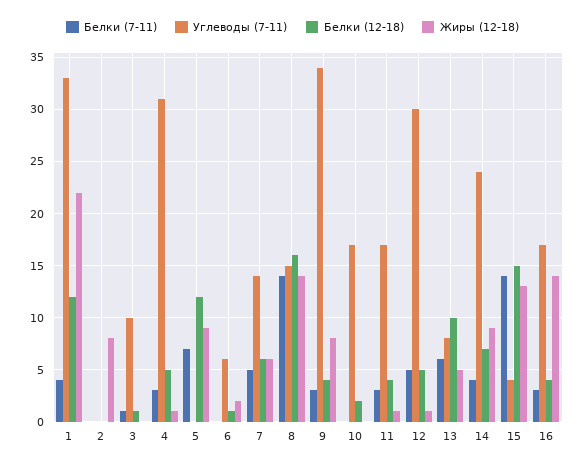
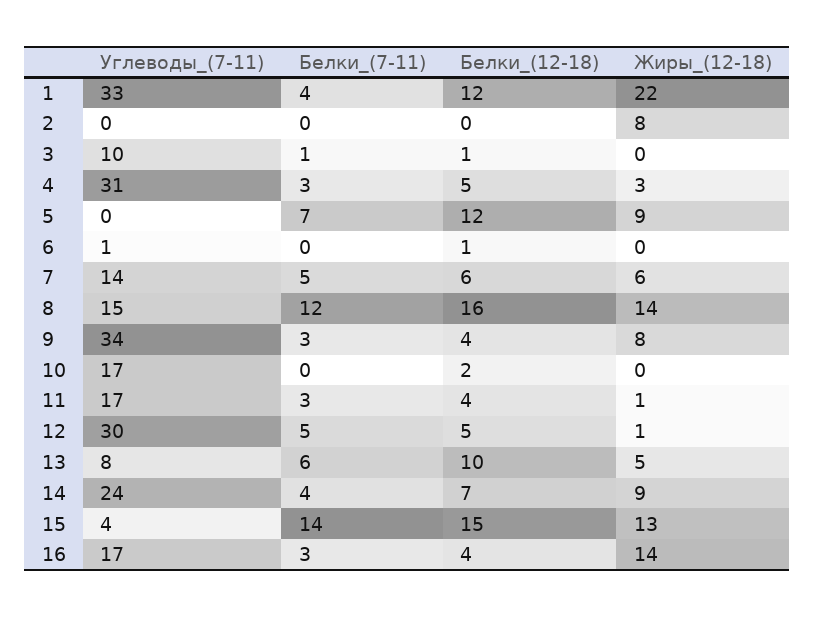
  {
    "Белки (7-11)": {
      "1": 4,
      "2": 0,
      "3": 1,
      "4": 3,
      "5": 7,
      "6": 0,
      "7": 5,
-     "8": 14,
+     "8": 12,
      "9": 3,
      "10": 0,
      "11": 3,
      "12": 5,
      "13": 6,
      "14": 4,
      "15": 14,
      "16": 3
    },
    "Углеводы (7-11)": {
      "1": 33,
      "2": 0,
      "3": 10,
      "4": 31,
      "5": 0,
-     "6": 6,
+     "6": 1,
      "7": 14,
      "8": 15,
      "9": 34,
      "10": 17,
      "11": 17,
      "12": 30,
      "13": 8,
      "14": 24,
      "15": 4,
      "16": 17
    },
    "Белки (12-18)": {
      "1": 12,
      "2": 0,
      "3": 1,
      "4": 5,
      "5": 12,
      "6": 1,
      "7": 6,
      "8": 16,
      "9": 4,
      "10": 2,
      "11": 4,
      "12": 5,
      "13": 10,
      "14": 7,
      "15": 15,
      "16": 4
    },
    "Жиры (12-18)": {
      "1": 22,
      "2": 8,
      "3": 0,
-     "4": 1,
+     "4": 3,
      "5": 9,
-     "6": 2,
+     "6": 0,
      "7": 6,
      "8": 14,
      "9": 8,
      "10": 0,
      "11": 1,
      "12": 1,
      "13": 5,
      "14": 9,
      "15": 13,
      "16": 14
    }
  }

